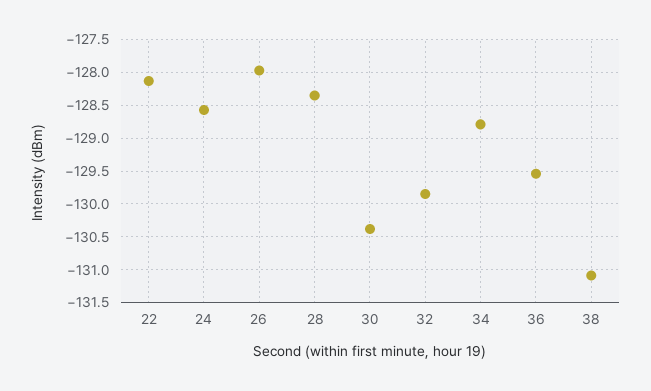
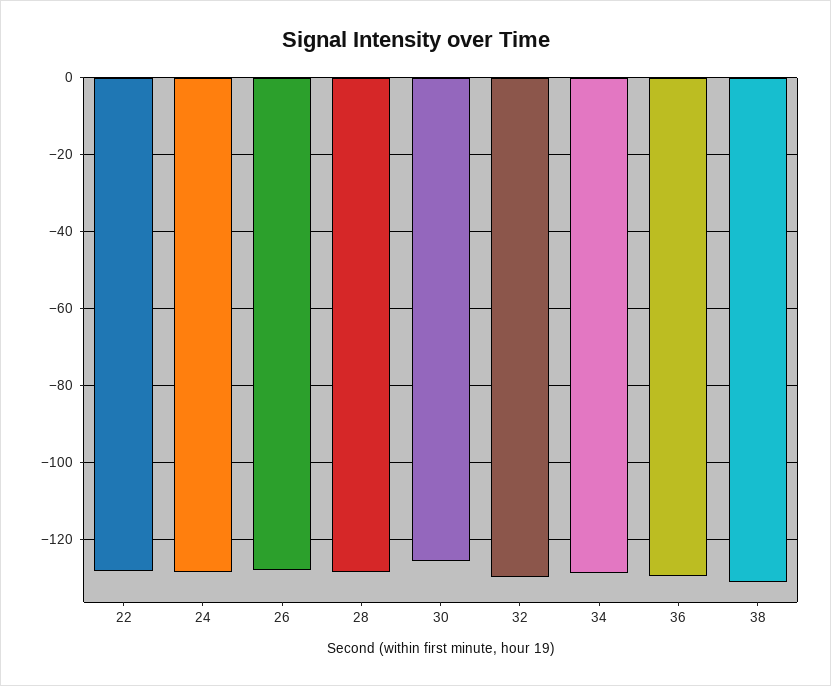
  {
    "22": -128.1,
    "24": -128.6,
    "26": -128,
    "28": -128.4,
-   "30": -130.4,
+   "30": -126,
    "32": -129.9,
    "34": -128.8,
    "36": -129.5,
    "38": -131.1
  }

